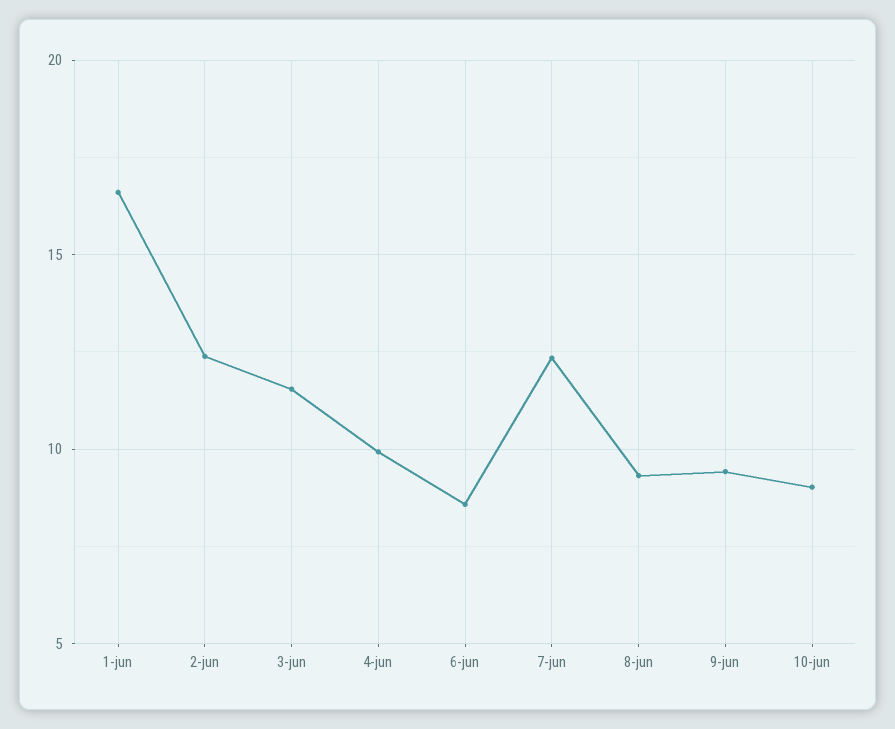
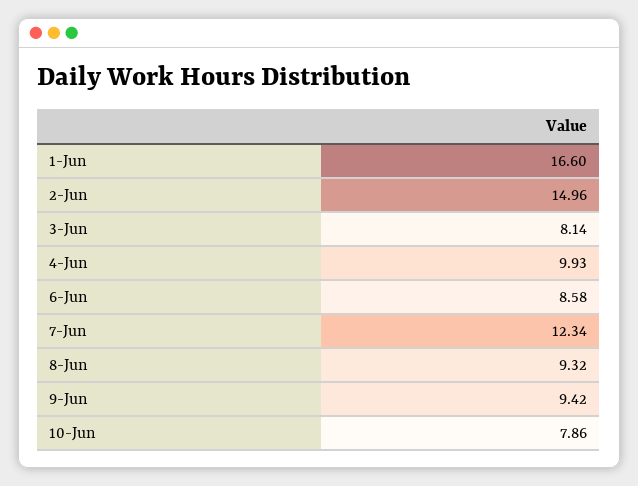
  {
    "1-jun": 16.6,
-   "2-jun": 12.5,
+   "2-jun": 14.96,
-   "3-jun": 11.5,
+   "3-jun": 8.14,
    "4-jun": 9.93,
    "6-jun": 8.58,
    "7-jun": 12.34,
    "8-jun": 9.32,
    "9-jun": 9.42,
-   "10-jun": 9
+   "10-jun": 7.86
  }

